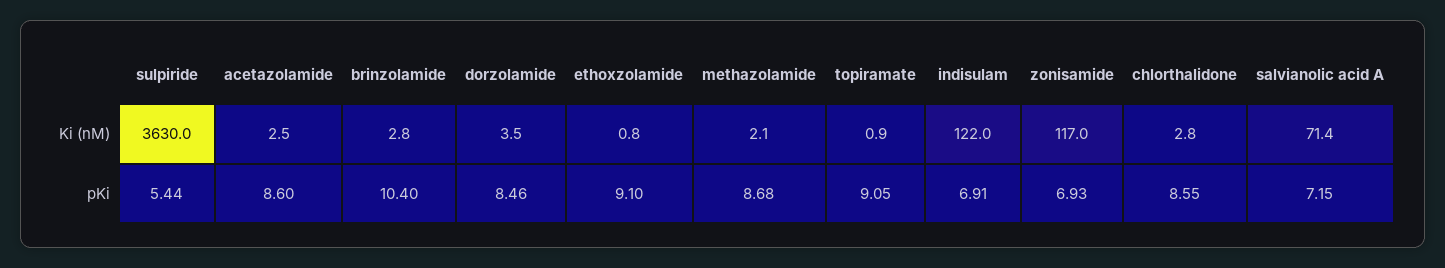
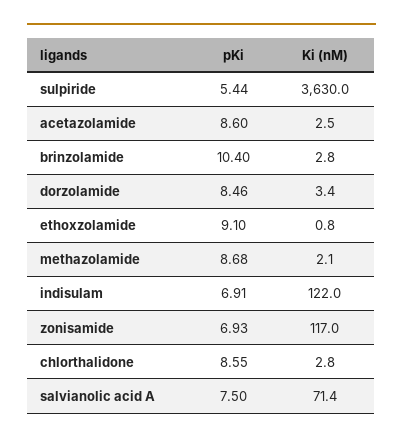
  {
    "sulpiride": {
      "Ki (nM)": 3630,
      "pKi": 5.44
    },
    "acetazolamide": {
      "Ki (nM)": 2.5,
      "pKi": 8.6
    },
    "brinzolamide": {
      "Ki (nM)": 2.8,
      "pKi": 10.4
    },
    "dorzolamide": {
-     "Ki (nM)": 3.5,
+     "Ki (nM)": 3.4,
      "pKi": 8.46
    },
    "ethoxzolamide": {
      "Ki (nM)": 0.8,
      "pKi": 9.1
    },
    "methazolamide": {
      "Ki (nM)": 2.1,
      "pKi": 8.68
    },
-   "topiramate": {
-     "Ki (nM)": 0.9,
-     "pKi": 9.05
-   },
    "indisulam": {
      "Ki (nM)": 122,
      "pKi": 6.91
    },
    "zonisamide": {
      "Ki (nM)": 117,
      "pKi": 6.93
    },
    "chlorthalidone": {
      "Ki (nM)": 2.8,
      "pKi": 8.55
    },
    "salvianolic acid A": {
      "Ki (nM)": 71.4,
-     "pKi": 7.15
+     "pKi": 7.5
    }
  }

